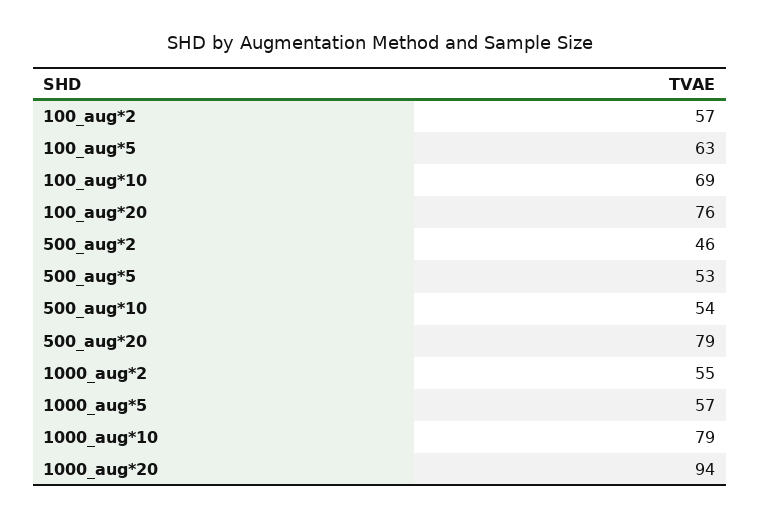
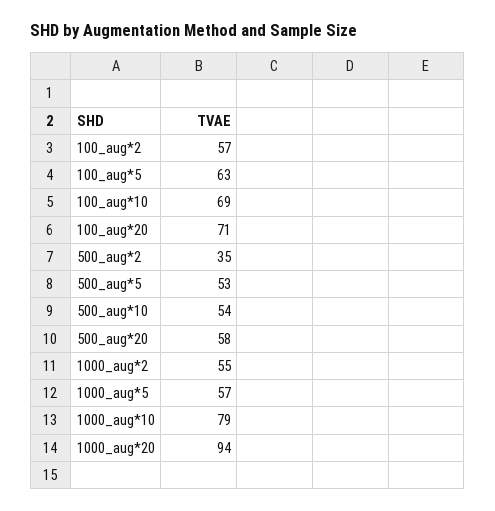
  {
    "100_aug*2": 57,
    "100_aug*5": 63,
    "100_aug*10": 69,
-   "100_aug*20": 76,
+   "100_aug*20": 71,
-   "500_aug*2": 46,
+   "500_aug*2": 35,
    "500_aug*5": 53,
    "500_aug*10": 54,
-   "500_aug*20": 79,
+   "500_aug*20": 58,
    "1000_aug*2": 55,
    "1000_aug*5": 57,
    "1000_aug*10": 79,
    "1000_aug*20": 94
  }

